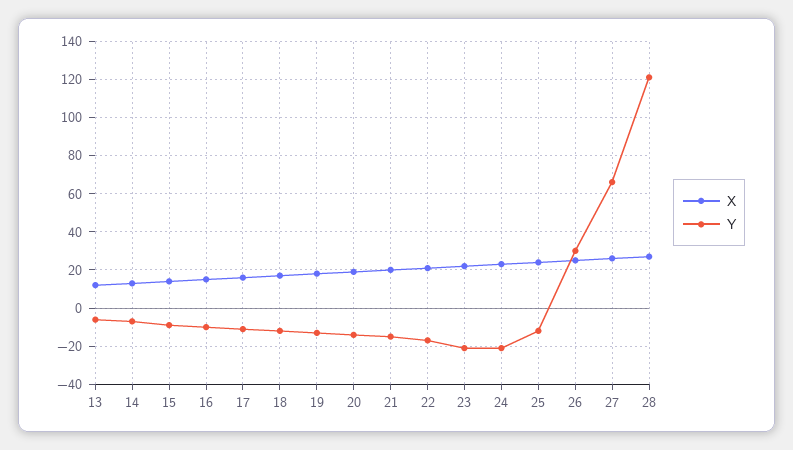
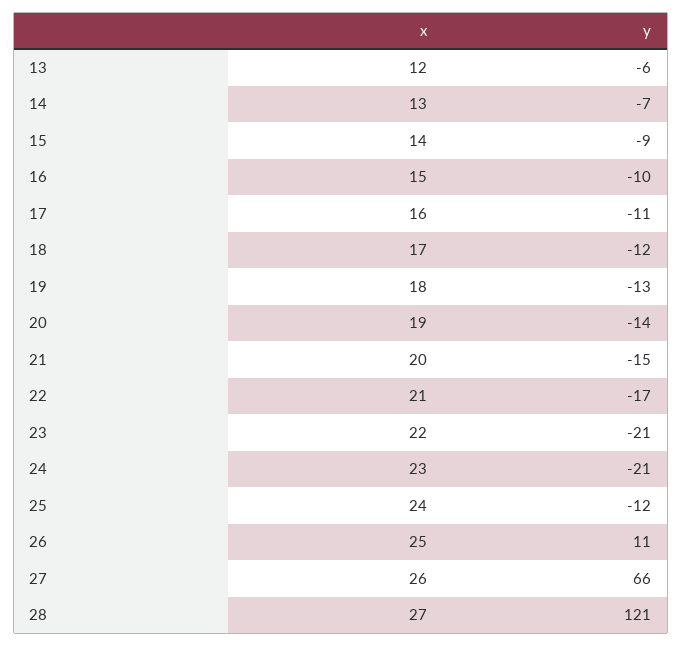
  {
    "X": {
      "13": 12,
      "14": 13,
      "15": 14,
      "16": 15,
      "17": 16,
      "18": 17,
      "19": 18,
      "20": 19,
      "21": 20,
      "22": 21,
      "23": 22,
      "24": 23,
      "25": 24,
      "26": 25,
      "27": 26,
      "28": 27
    },
    "Y": {
      "13": -6,
      "14": -7,
      "15": -9,
      "16": -10,
      "17": -11,
      "18": -12,
      "19": -13,
      "20": -14,
      "21": -15,
      "22": -17,
      "23": -21,
      "24": -21,
      "25": -12,
-     "26": 30,
+     "26": 11,
      "27": 66,
      "28": 121
    }
  }

